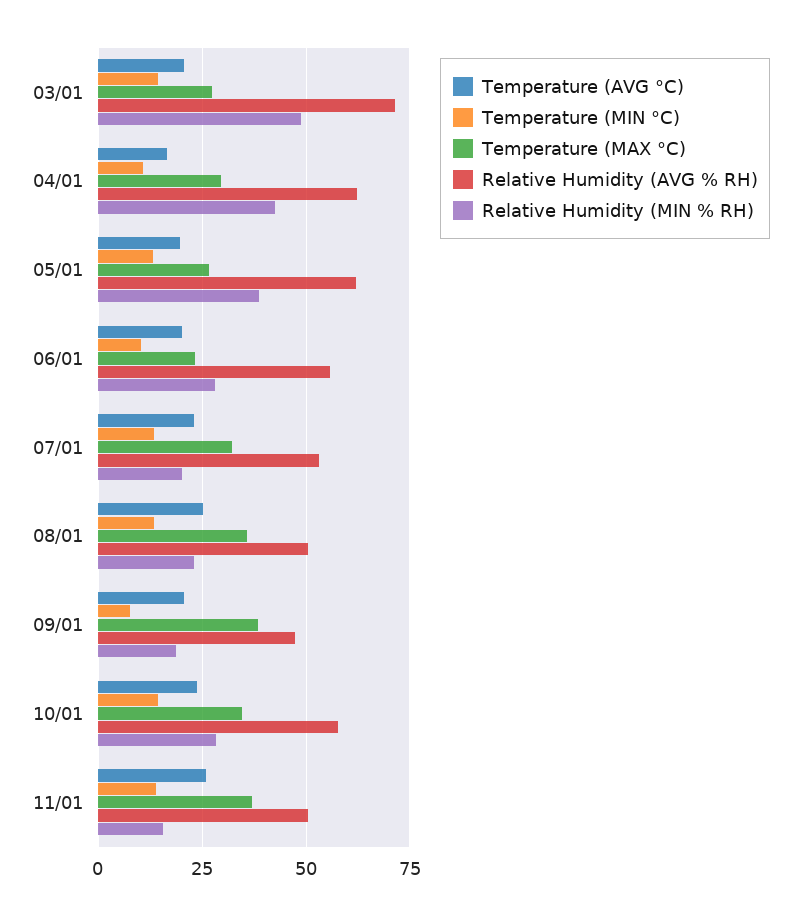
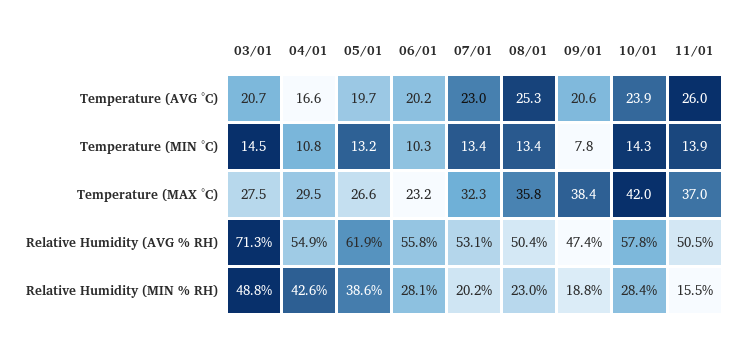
  {
    "Temperature (AVG °C)": {
      "03/01": 20.7,
      "04/01": 16.6,
      "05/01": 19.7,
      "06/01": 20.2,
      "07/01": 23,
      "08/01": 25.3,
      "09/01": 20.6,
      "10/01": 23.9,
      "11/01": 26
    },
    "Temperature (MIN °C)": {
      "03/01": 14.5,
      "04/01": 10.8,
      "05/01": 13.2,
      "06/01": 10.3,
      "07/01": 13.4,
      "08/01": 13.4,
      "09/01": 7.8,
      "10/01": 14.3,
      "11/01": 13.9
    },
    "Temperature (MAX °C)": {
      "03/01": 27.5,
      "04/01": 29.5,
      "05/01": 26.6,
      "06/01": 23.2,
      "07/01": 32.3,
      "08/01": 35.8,
      "09/01": 38.4,
-     "10/01": 35,
+     "10/01": 42,
      "11/01": 37
    },
    "Relative Humidity (AVG % RH)": {
      "03/01": 71.3,
-     "04/01": 62.5,
+     "04/01": 54.9,
      "05/01": 61.9,
      "06/01": 55.8,
      "07/01": 53.1,
      "08/01": 50.4,
      "09/01": 47.4,
      "10/01": 57.8,
      "11/01": 50.5
    },
    "Relative Humidity (MIN % RH)": {
      "03/01": 48.8,
      "04/01": 42.6,
      "05/01": 38.6,
      "06/01": 28.1,
      "07/01": 20.2,
      "08/01": 23,
      "09/01": 18.8,
      "10/01": 28.4,
      "11/01": 15.5
    }
  }

